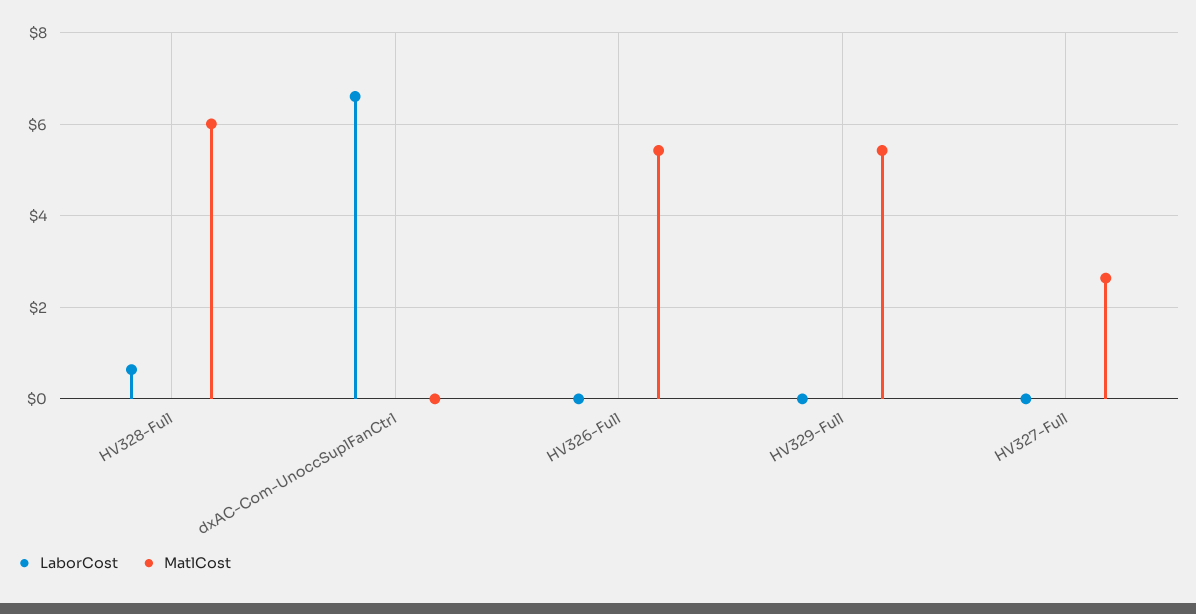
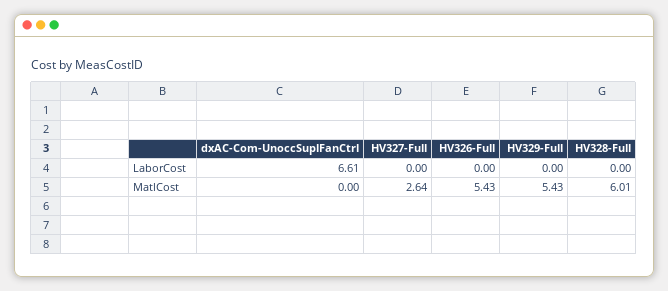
  {
    "LaborCost": {
-     "HV328-Full": 0.6,
+     "HV328-Full": 0,
      "dxAC-Com-UnoccSuplFanCtrl": 6.61,
      "HV326-Full": 0,
      "HV329-Full": 0,
      "HV327-Full": 0
    },
    "MatlCost": {
      "HV328-Full": 6.01,
      "dxAC-Com-UnoccSuplFanCtrl": 0,
      "HV326-Full": 5.43,
      "HV329-Full": 5.43,
      "HV327-Full": 2.64
    }
  }

